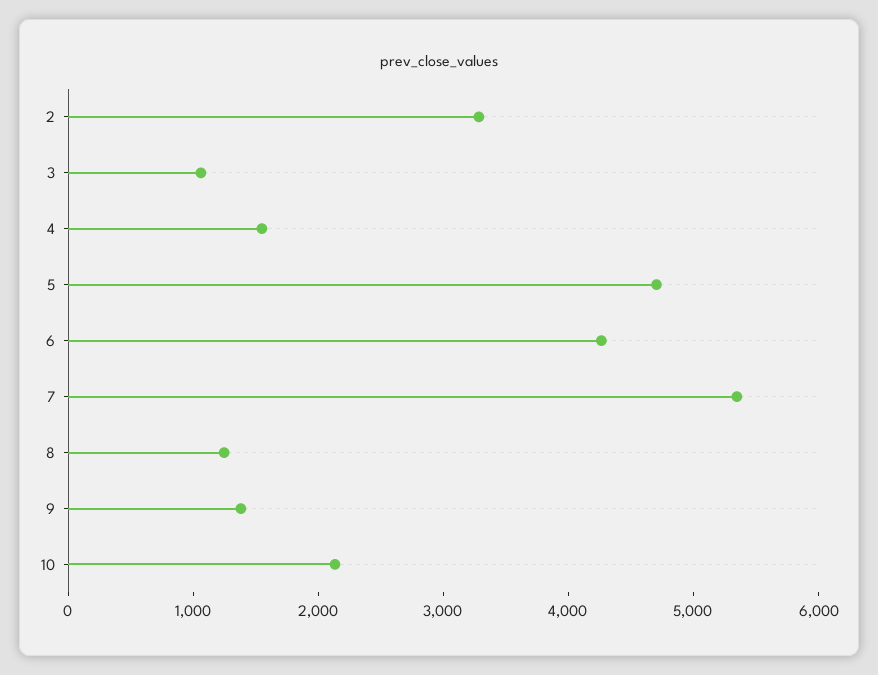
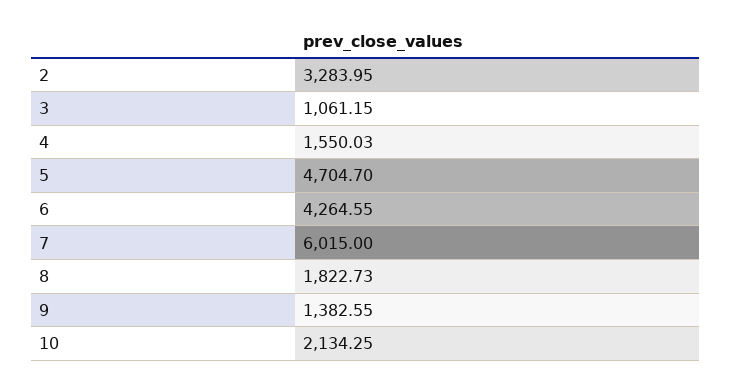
  {
    "2": 3283.95,
    "3": 1061.15,
    "4": 1550.03,
    "5": 4704.7,
    "6": 4264.55,
-   "7": 5400,
+   "7": 6015,
-   "8": 1200,
+   "8": 1822.73,
    "9": 1382.55,
    "10": 2134.25
  }

